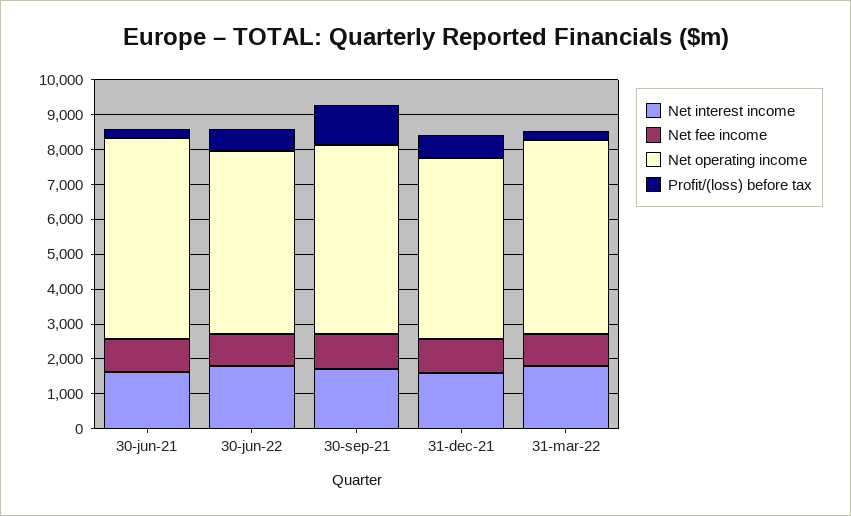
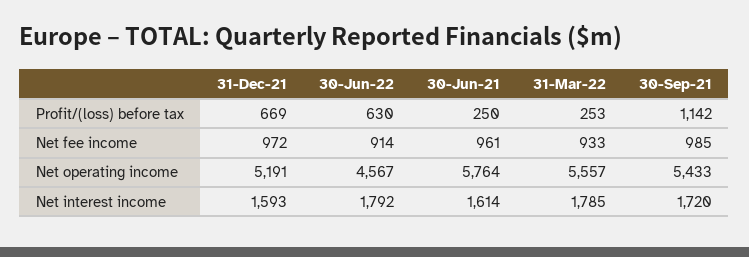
  {
    "Net interest income": {
      "30-jun-21": 1614,
      "30-jun-22": 1792,
      "30-sep-21": 1720,
      "31-dec-21": 1593,
      "31-mar-22": 1785
    },
    "Net fee income": {
      "30-jun-21": 961,
      "30-jun-22": 914,
      "30-sep-21": 985,
      "31-dec-21": 972,
      "31-mar-22": 933
    },
    "Net operating income": {
      "30-jun-21": 5764,
-     "30-jun-22": 5250,
+     "30-jun-22": 4567,
      "30-sep-21": 5433,
      "31-dec-21": 5191,
      "31-mar-22": 5557
    },
    "Profit/(loss) before tax": {
      "30-jun-21": 250,
      "30-jun-22": 630,
      "30-sep-21": 1142,
      "31-dec-21": 669,
      "31-mar-22": 253
    }
  }

